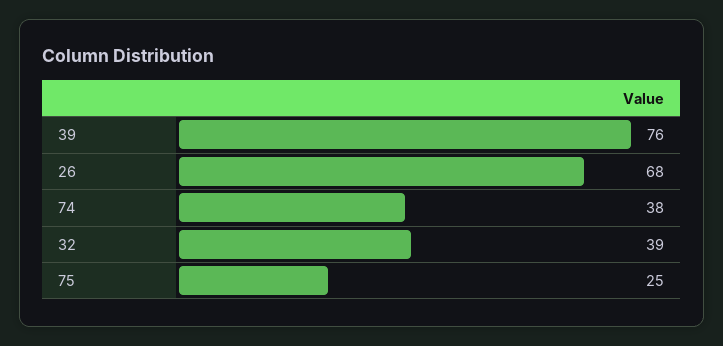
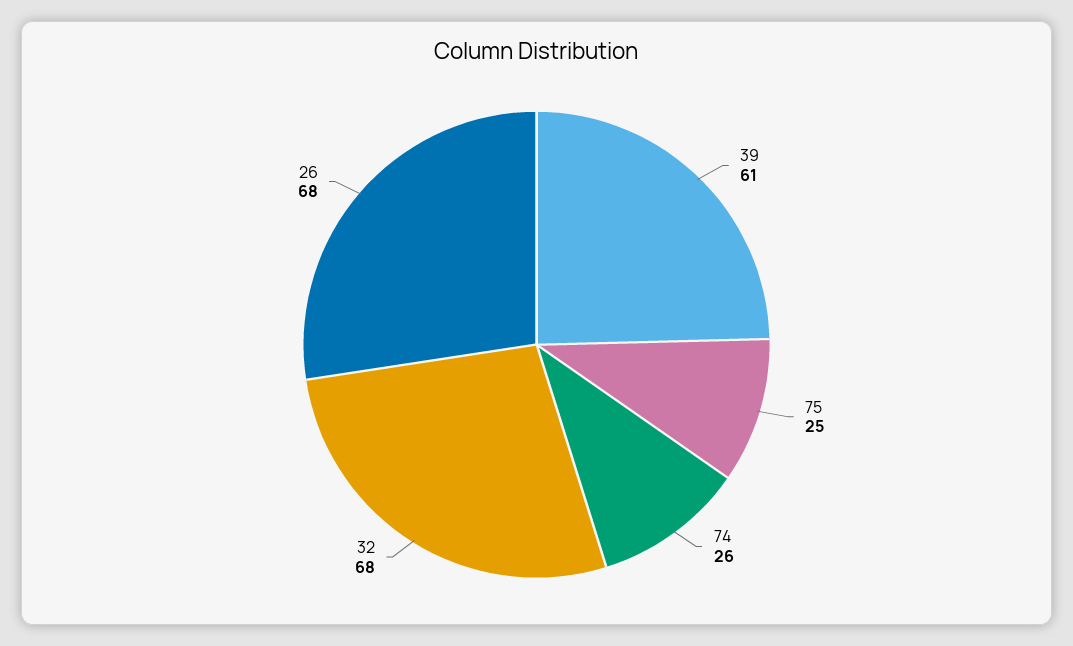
  {
-   "39": 76,
+   "39": 61,
    "26": 68,
-   "74": 38,
+   "74": 26,
-   "32": 39,
+   "32": 68,
    "75": 25
  }

